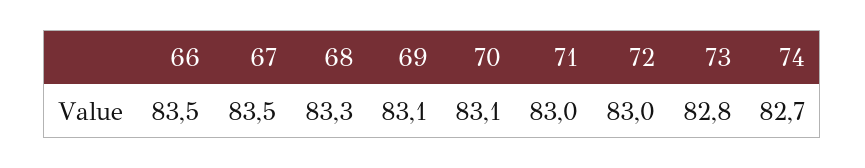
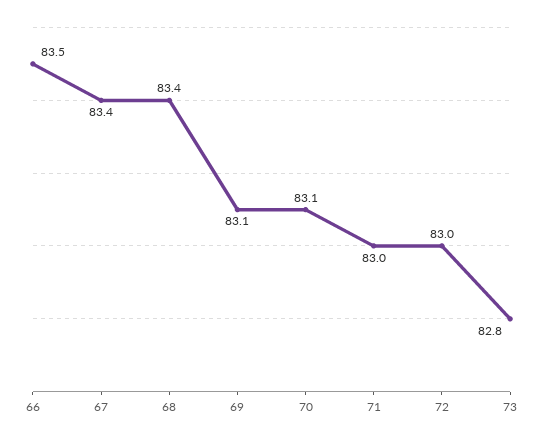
  {
    "66": 83.5,
-   "67": 83.5,
+   "67": 83.4,
-   "68": 83.3,
+   "68": 83.4,
    "69": 83.1,
    "70": 83.1,
    "71": 83,
    "72": 83,
-   "73": 82.8,
+   "73": 82.8
-   "74": 82.7
  }

